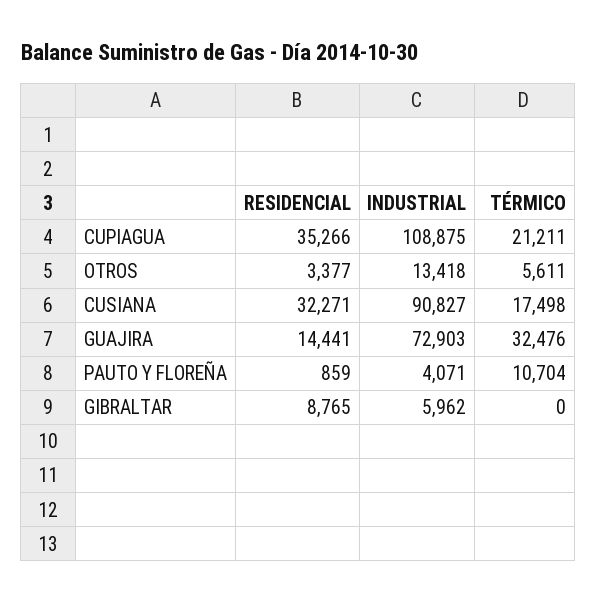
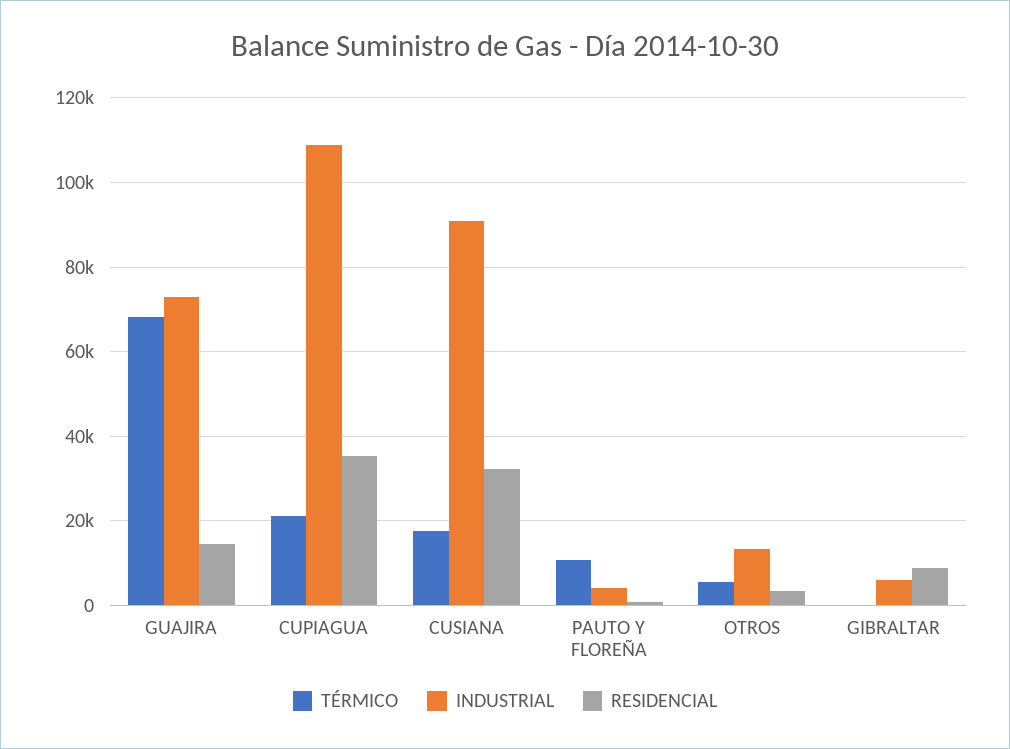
  {
    "RESIDENCIAL": {
      "CUPIAGUA": 35266,
      "OTROS": 3377,
      "CUSIANA": 32271,
      "GUAJIRA": 14441,
      "PAUTO Y FLOREÑA": 859,
      "GIBRALTAR": 8765
    },
    "INDUSTRIAL": {
      "CUPIAGUA": 108875,
      "OTROS": 13418,
      "CUSIANA": 90827,
      "GUAJIRA": 72903,
      "PAUTO Y FLOREÑA": 4071,
      "GIBRALTAR": 5962
    },
    "TÉRMICO": {
      "CUPIAGUA": 21211,
      "OTROS": 5611,
      "CUSIANA": 17498,
-     "GUAJIRA": 32476,
+     "GUAJIRA": 68000,
      "PAUTO Y FLOREÑA": 10704,
      "GIBRALTAR": 0
    }
  }

